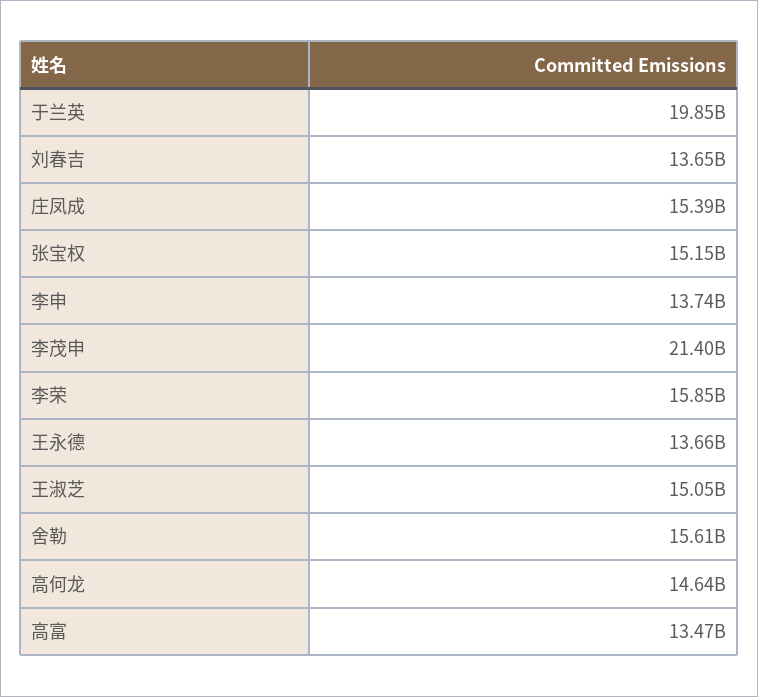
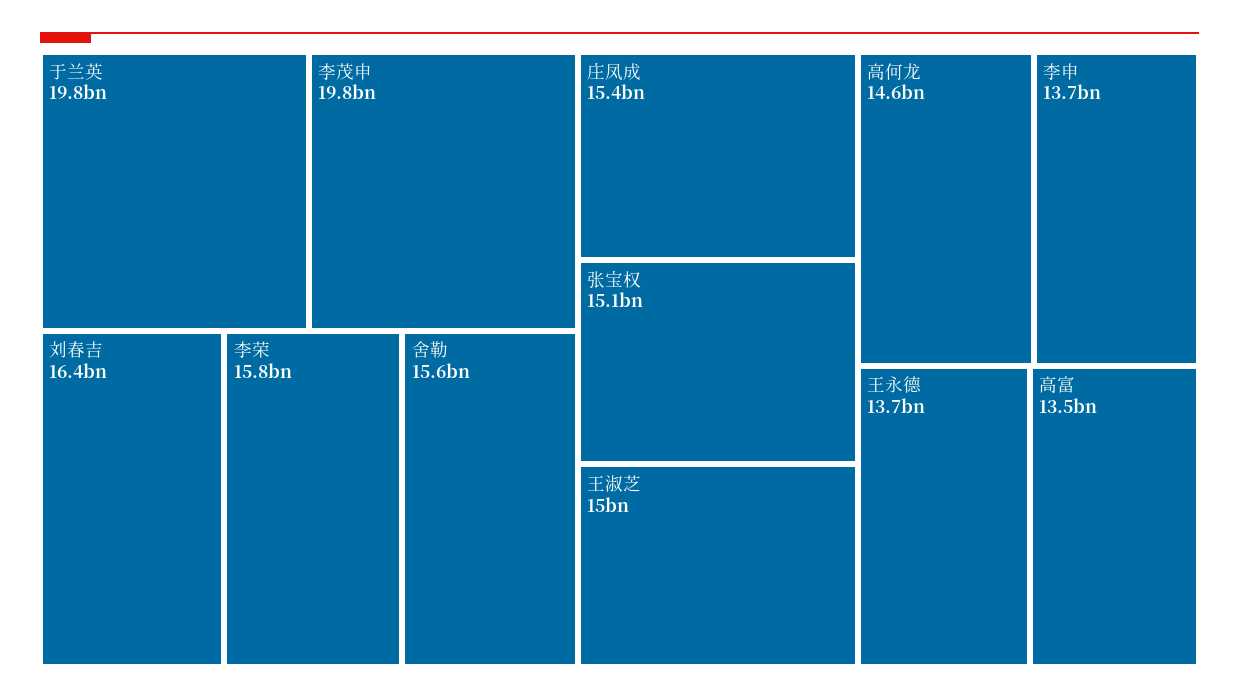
  {
    "于兰英": 19850000000,
-   "刘春吉": 13650000000,
+   "刘春吉": 16400000000,
    "庄凤成": 15390000000,
    "张宝权": 15150000000,
    "李申": 13740000000,
-   "李茂申": 21400000000,
+   "李茂申": 19800000000,
    "李荣": 15850000000,
    "王永德": 13660000000,
    "王淑芝": 15050000000,
    "舍勒": 15610000000,
    "高何龙": 14640000000,
    "高富": 13470000000
  }

